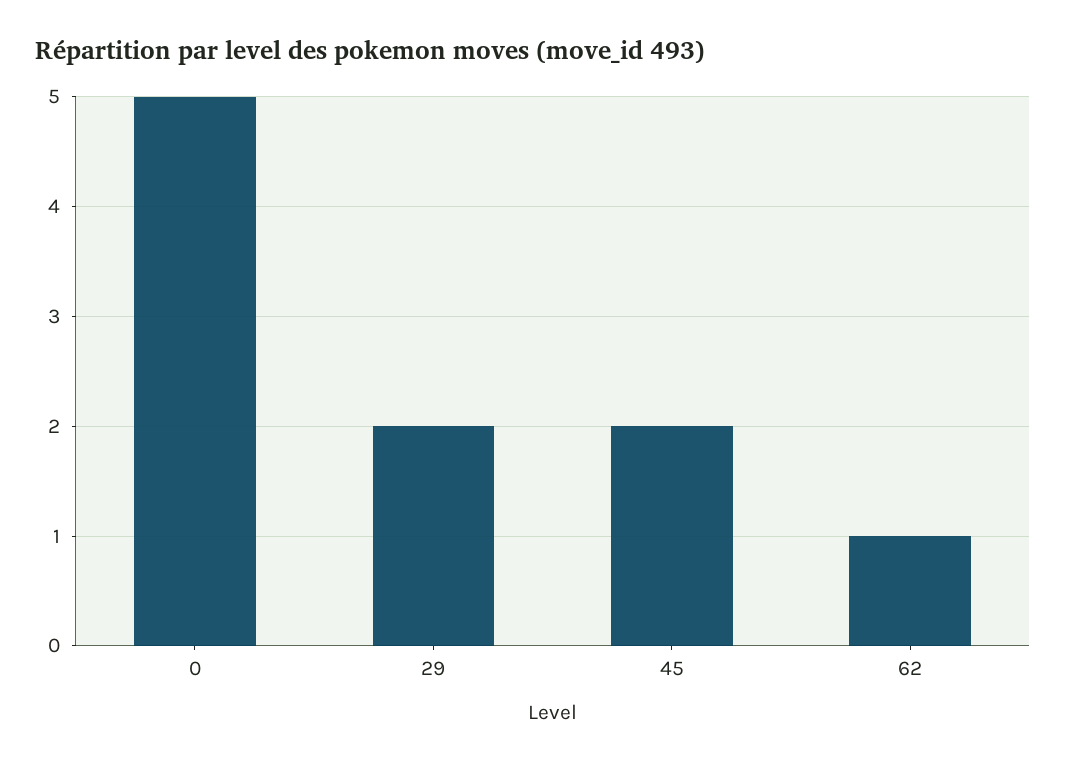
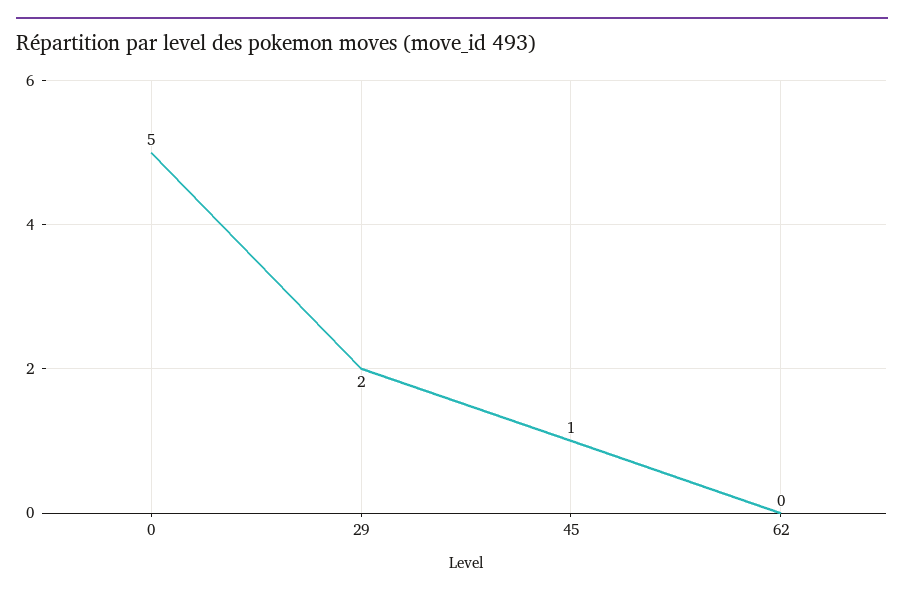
  {
    "0": 5,
    "29": 2,
-   "45": 2,
+   "45": 1,
-   "62": 1
+   "62": 0
  }

